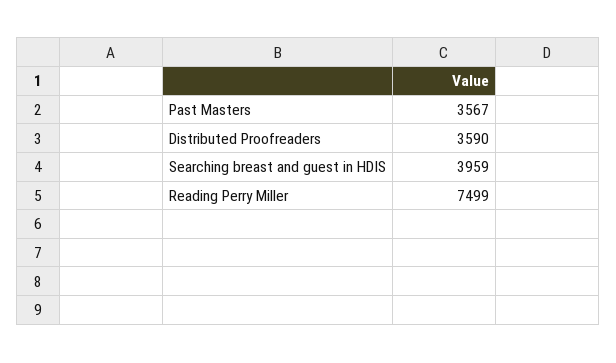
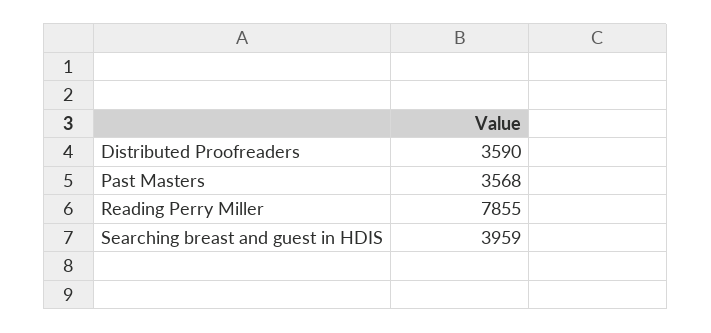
  {
-   "Past Masters": 3567,
+   "Past Masters": 3568,
    "Distributed Proofreaders": 3590,
    "Searching breast and guest in HDIS": 3959,
-   "Reading Perry Miller": 7499
+   "Reading Perry Miller": 7855
  }

